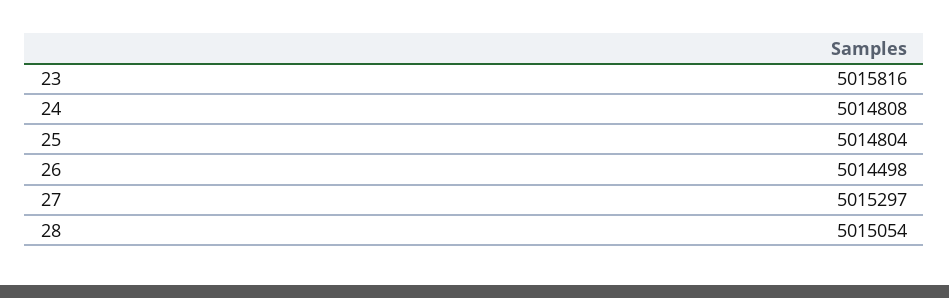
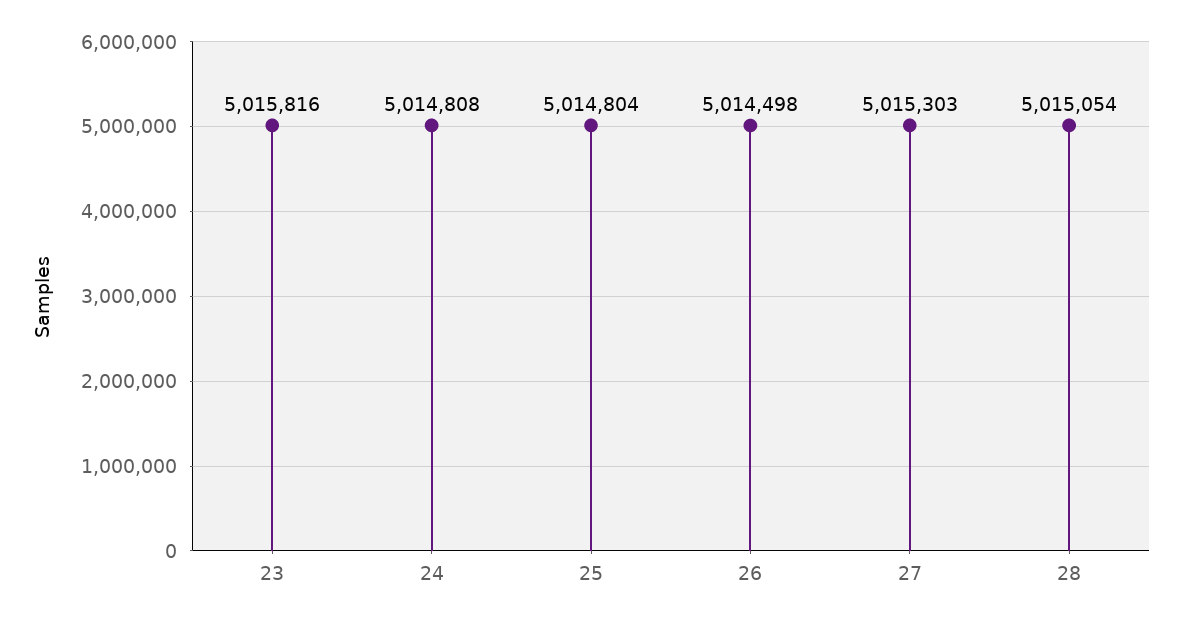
  {
    "23": 5015816,
    "24": 5014808,
    "25": 5014804,
    "26": 5014498,
-   "27": 5015297,
+   "27": 5015303,
    "28": 5015054
  }

